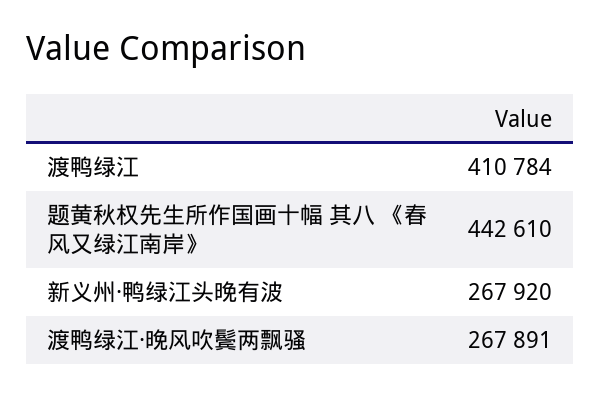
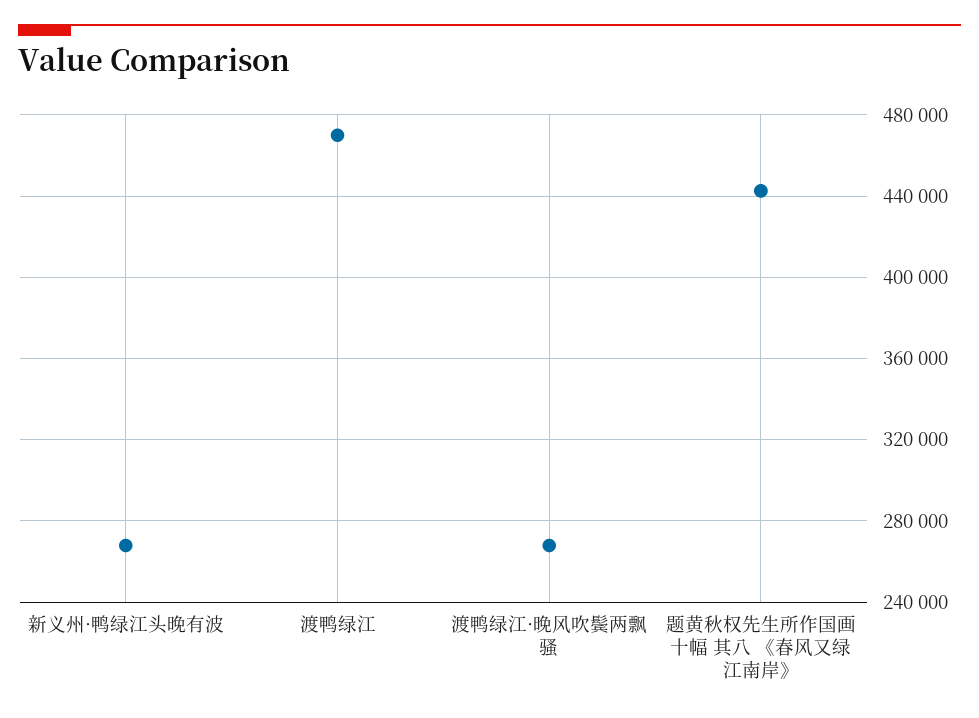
  {
-   "渡鸭绿江": 410784,
+   "渡鸭绿江": 470000,
    "题黄秋权先生所作国画十幅 其八 《春风又绿江南岸》": 442610,
    "新义州·鸭绿江头晚有波": 267920,
    "渡鸭绿江·晚风吹鬓两飘骚": 267891
  }

